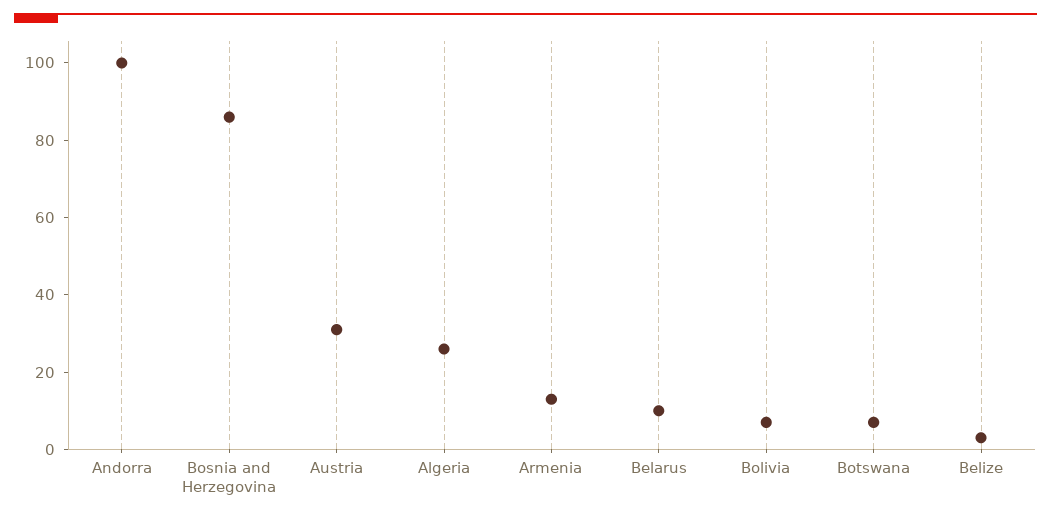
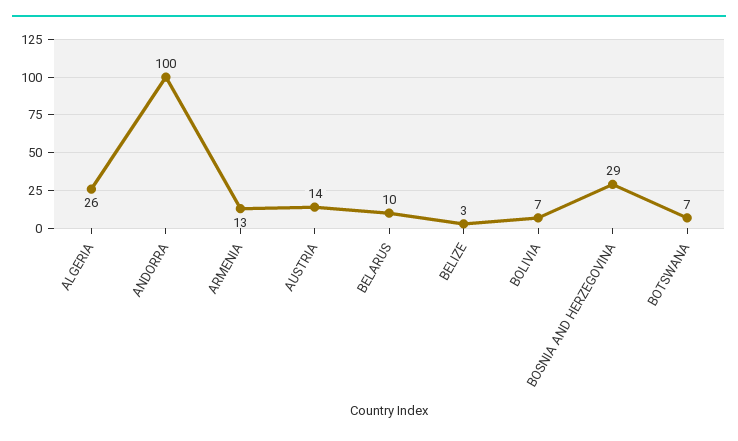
  {
    "Andorra": 100,
-   "Bosnia and Herzegovina": 85,
+   "Bosnia and Herzegovina": 29,
-   "Austria": 30,
+   "Austria": 14,
    "Algeria": 26,
    "Armenia": 13,
    "Belarus": 10,
    "Bolivia": 7,
    "Botswana": 7,
    "Belize": 3
  }

